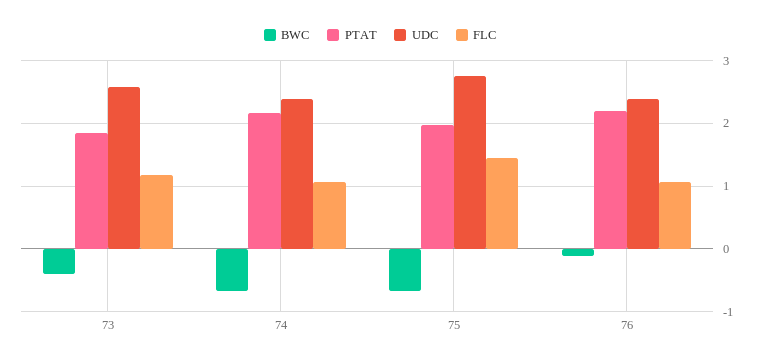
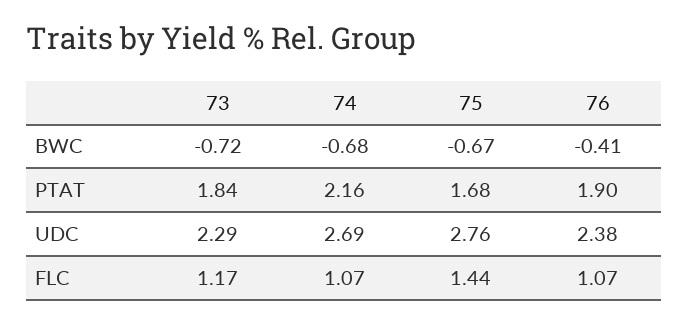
  {
    "BWC": {
-     "73": -0.4,
+     "73": -0.72,
      "74": -0.68,
      "75": -0.67,
-     "76": -0.1
+     "76": -0.41
    },
    "PTAT": {
      "73": 1.84,
      "74": 2.16,
-     "75": 2,
+     "75": 1.68,
-     "76": 2.2
+     "76": 1.9
    },
    "UDC": {
-     "73": 2.6,
+     "73": 2.29,
-     "74": 2.4,
+     "74": 2.69,
      "75": 2.76,
      "76": 2.38
    },
    "FLC": {
      "73": 1.17,
      "74": 1.07,
      "75": 1.44,
      "76": 1.07
    }
  }

